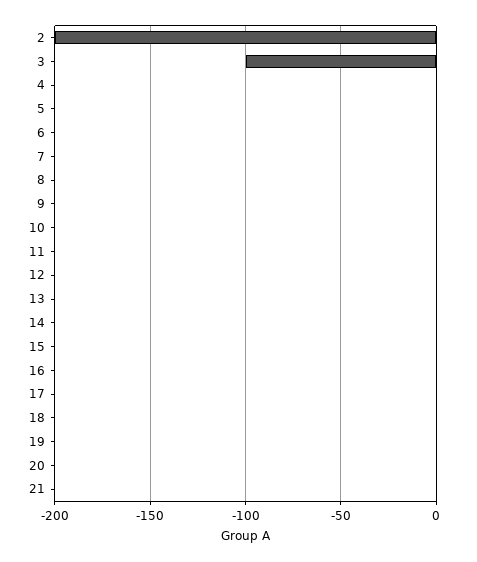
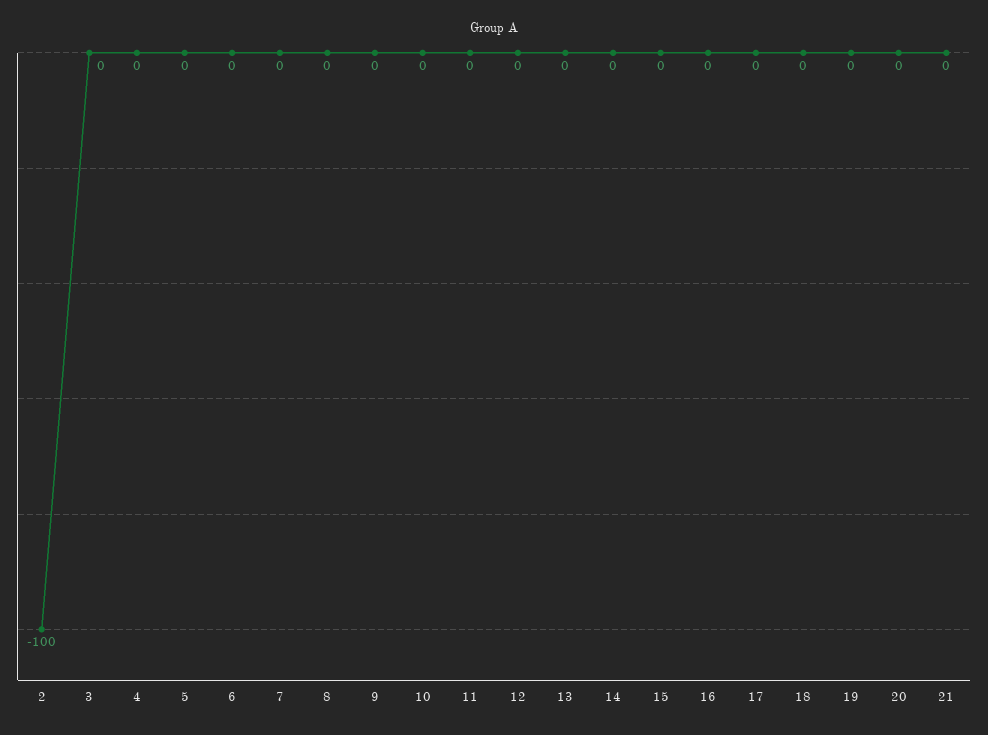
  {
-   "2": -200,
+   "2": -100,
-   "3": -100,
+   "3": 0,
    "4": 0,
    "5": 0,
    "6": 0,
    "7": 0,
    "8": 0,
    "9": 0,
    "10": 0,
    "11": 0,
    "12": 0,
    "13": 0,
    "14": 0,
    "15": 0,
    "16": 0,
    "17": 0,
    "18": 0,
    "19": 0,
    "20": 0,
    "21": 0
  }

